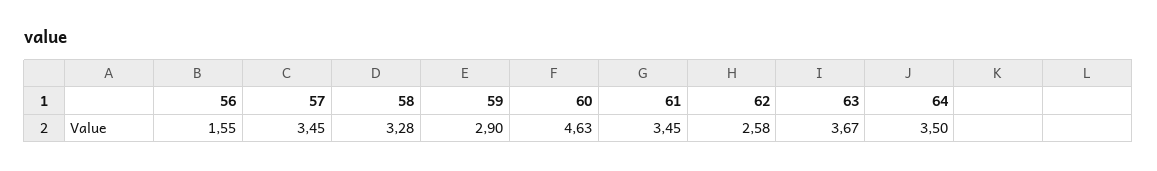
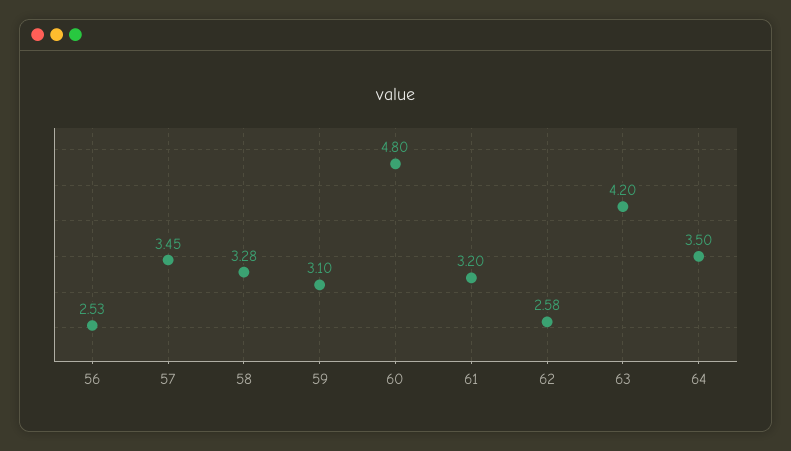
  {
-   "56": 1.55,
+   "56": 2.53,
    "57": 3.45,
    "58": 3.28,
-   "59": 2.9,
+   "59": 3.1,
-   "60": 4.63,
+   "60": 4.8,
-   "61": 3.45,
+   "61": 3.2,
    "62": 2.58,
-   "63": 3.67,
+   "63": 4.2,
    "64": 3.5
  }

